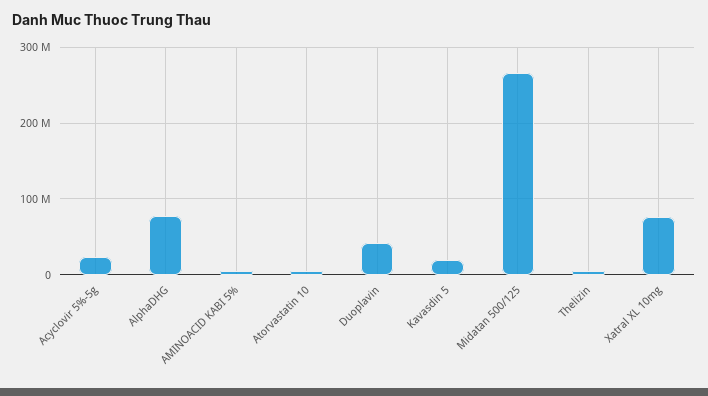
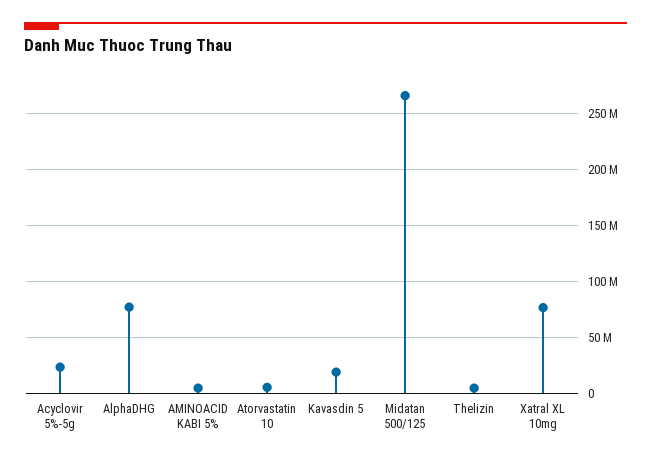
  {
    "Acyclovir 5%-5g": 20000000,
    "AlphaDHG": 80000000,
    "AMINOACID KABI 5%": 0,
    "Atorvastatin 10": 10000000,
-   "Duoplavin": 40000000,
    "Kavasdin 5": 20000000,
    "Midatan 500/125": 270000000,
    "Thelizin": 0,
    "Xatral XL 10mg": 80000000
  }

